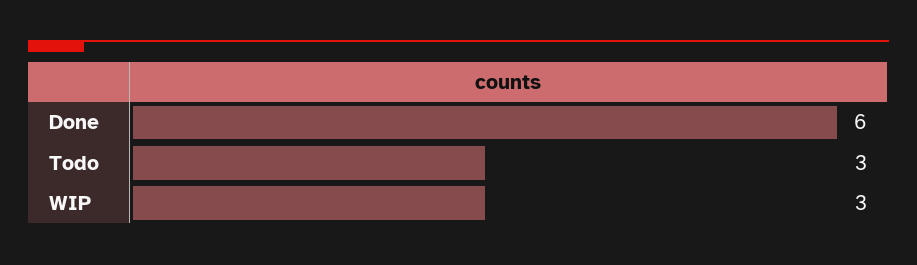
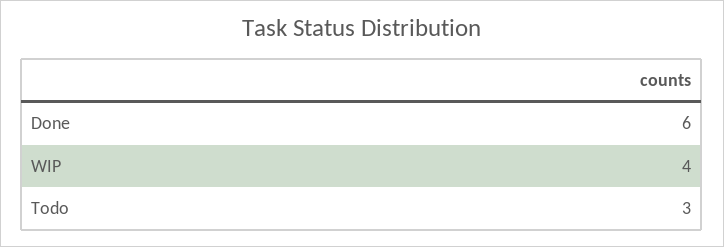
  {
    "Done": 6,
    "Todo": 3,
-   "WIP": 3
+   "WIP": 4
  }

